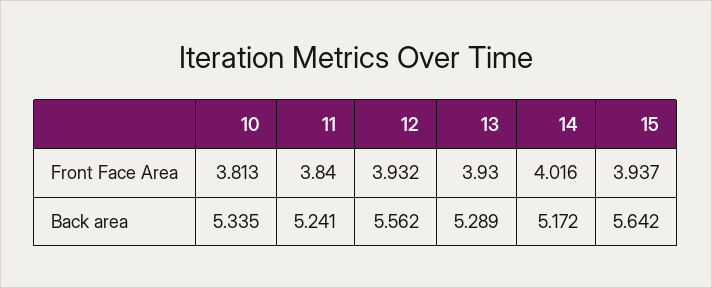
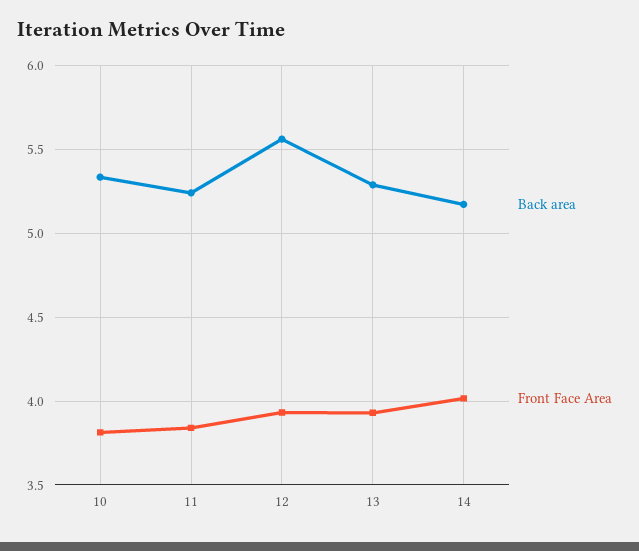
  {
    "Front Face Area": {
      "10": 3.813,
      "11": 3.84,
      "12": 3.932,
      "13": 3.93,
-     "14": 4.016,
+     "14": 4.016
-     "15": 3.937
    },
    "Back area": {
      "10": 5.335,
      "11": 5.241,
      "12": 5.562,
      "13": 5.289,
-     "14": 5.172,
+     "14": 5.172
-     "15": 5.642
    }
  }

